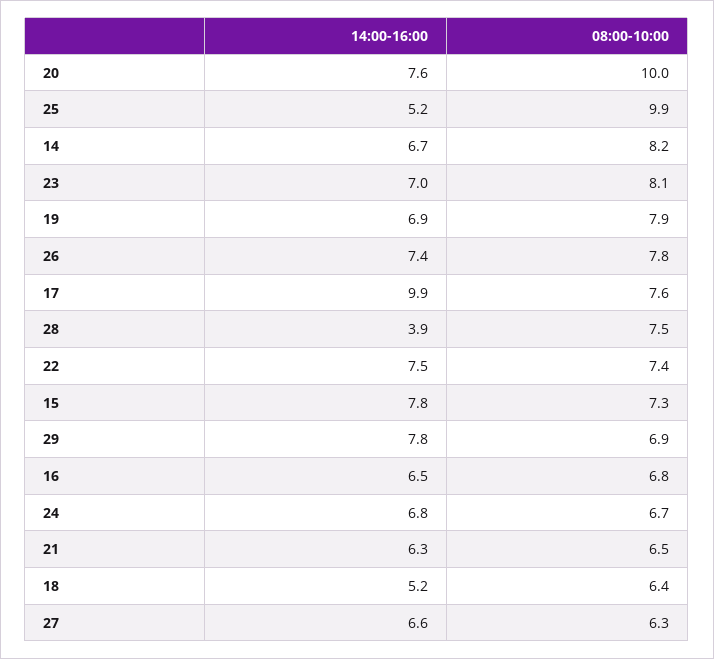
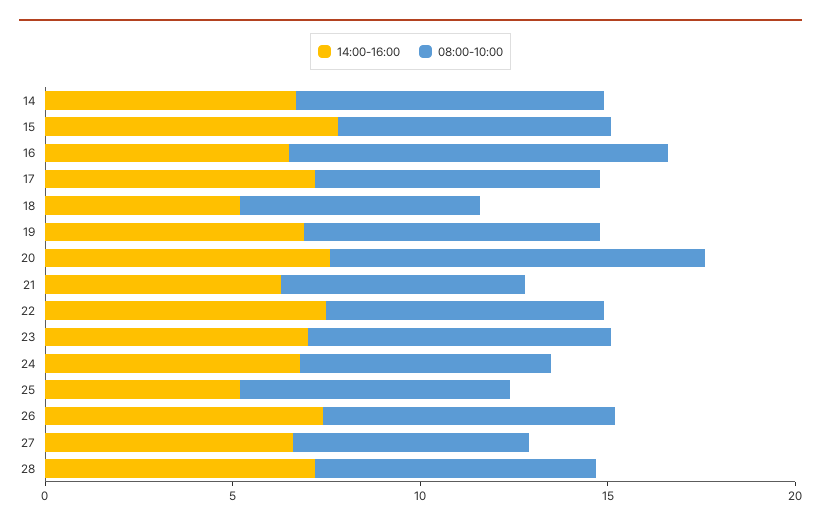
  {
    "14:00-16:00": {
      "20": 7.6,
      "25": 5.2,
      "14": 6.7,
      "23": 7,
      "19": 6.9,
      "26": 7.4,
-     "17": 9.9,
+     "17": 7,
-     "28": 3.9,
+     "28": 7,
      "22": 7.5,
      "15": 7.8,
-     "29": 7.8,
      "16": 6.5,
      "24": 6.8,
      "21": 6.3,
      "18": 5.2,
      "27": 6.6
    },
    "08:00-10:00": {
      "20": 10,
-     "25": 9.9,
+     "25": 7,
      "14": 8.2,
      "23": 8.1,
      "19": 7.9,
      "26": 7.8,
      "17": 7.6,
      "28": 7.5,
      "22": 7.4,
      "15": 7.3,
-     "29": 6.9,
-     "16": 6.8,
+     "16": 10,
      "24": 6.7,
      "21": 6.5,
      "18": 6.4,
      "27": 6.3
    }
  }

